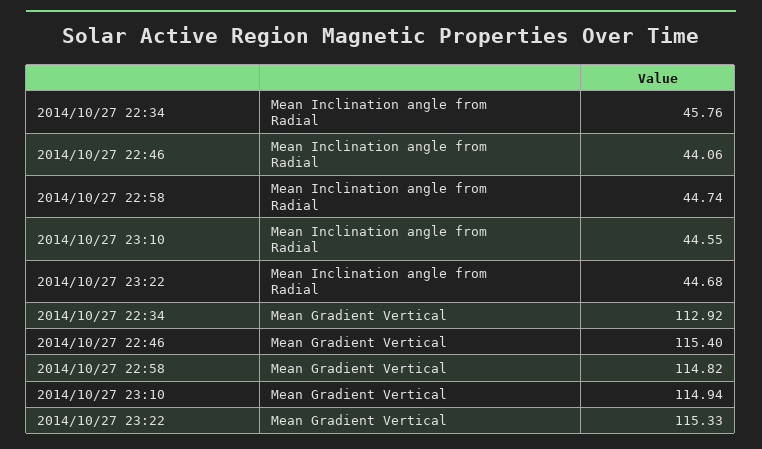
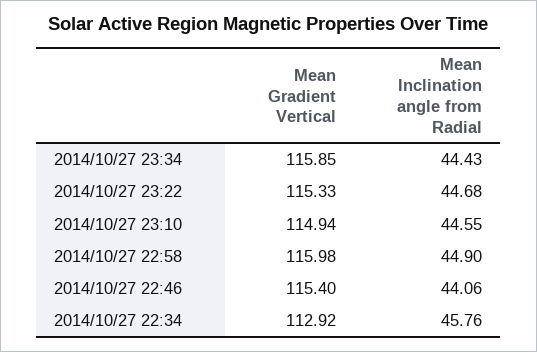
  {
    "2014/10/27 22:34": {
      "Mean Inclination angle from Radial": 45.76,
      "Mean Gradient Vertical": 112.92
    },
    "2014/10/27 22:46": {
      "Mean Inclination angle from Radial": 44.06,
      "Mean Gradient Vertical": 115.4
    },
    "2014/10/27 22:58": {
-     "Mean Inclination angle from Radial": 44.74,
+     "Mean Inclination angle from Radial": 44.9,
-     "Mean Gradient Vertical": 114.82
+     "Mean Gradient Vertical": 115.98
    },
    "2014/10/27 23:10": {
      "Mean Inclination angle from Radial": 44.55,
      "Mean Gradient Vertical": 114.94
    },
    "2014/10/27 23:22": {
      "Mean Inclination angle from Radial": 44.68,
      "Mean Gradient Vertical": 115.33
-   }
+   },
+   "2014/10/27 23:34": {
+     "Mean Gradient Vertical": 115.85,
+     "Mean Inclination angle from Radial": 44.43
+   }
  }

